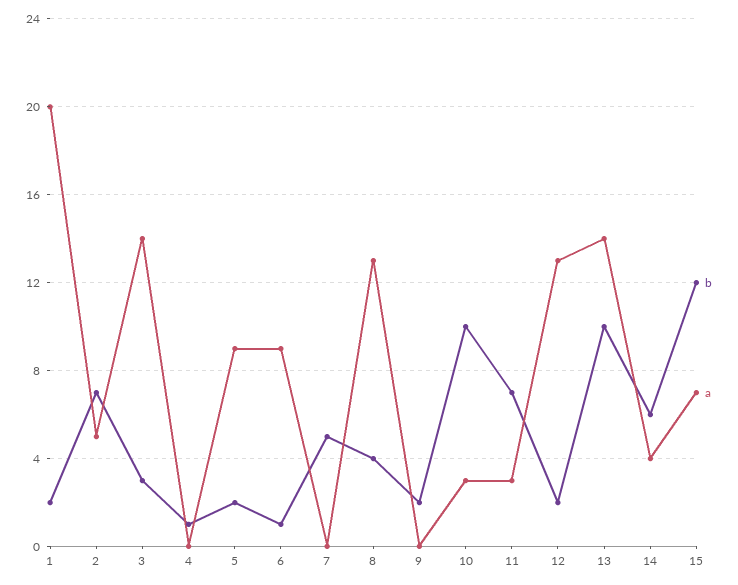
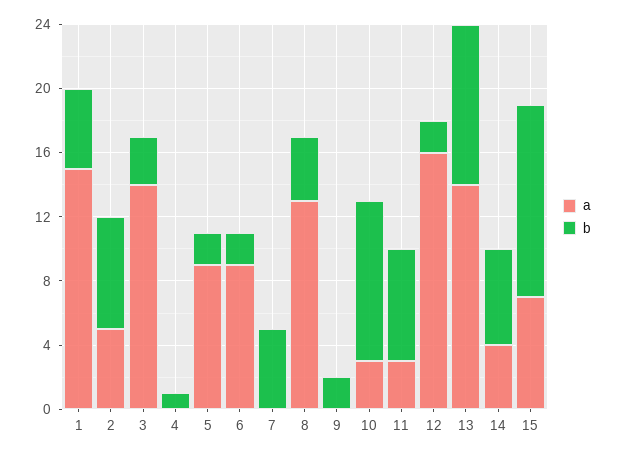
  {
    "b": {
-     "1": 2,
+     "1": 5,
      "2": 7,
      "3": 3,
      "4": 1,
      "5": 2,
-     "6": 1,
+     "6": 2,
      "7": 5,
      "8": 4,
      "9": 2,
      "10": 10,
      "11": 7,
      "12": 2,
      "13": 10,
      "14": 6,
      "15": 12
    },
    "a": {
-     "1": 20,
+     "1": 15,
      "2": 5,
      "3": 14,
      "4": 0,
      "5": 9,
      "6": 9,
      "7": 0,
      "8": 13,
      "9": 0,
      "10": 3,
      "11": 3,
-     "12": 13,
+     "12": 16,
      "13": 14,
      "14": 4,
      "15": 7
    }
  }

